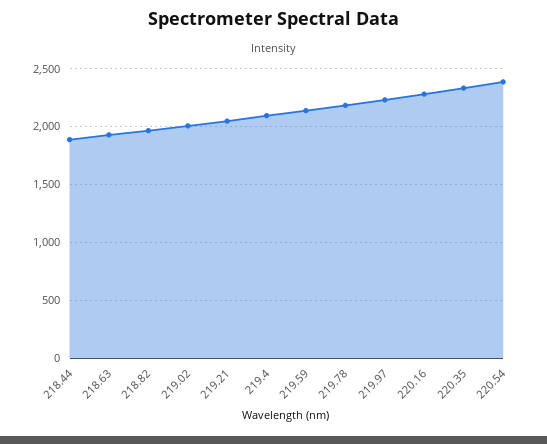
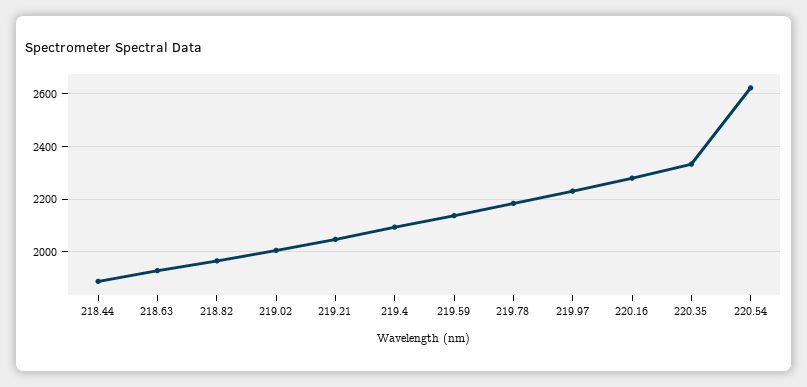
  {
    "218.44": 1900,
    "218.63": 1925,
    "218.82": 1975,
    "219.02": 2000,
    "219.21": 2050,
    "219.4": 2100,
    "219.59": 2150,
    "219.78": 2175,
    "219.97": 2225,
    "220.16": 2275,
    "220.35": 2325,
-   "220.54": 2400
+   "220.54": 2625
  }

